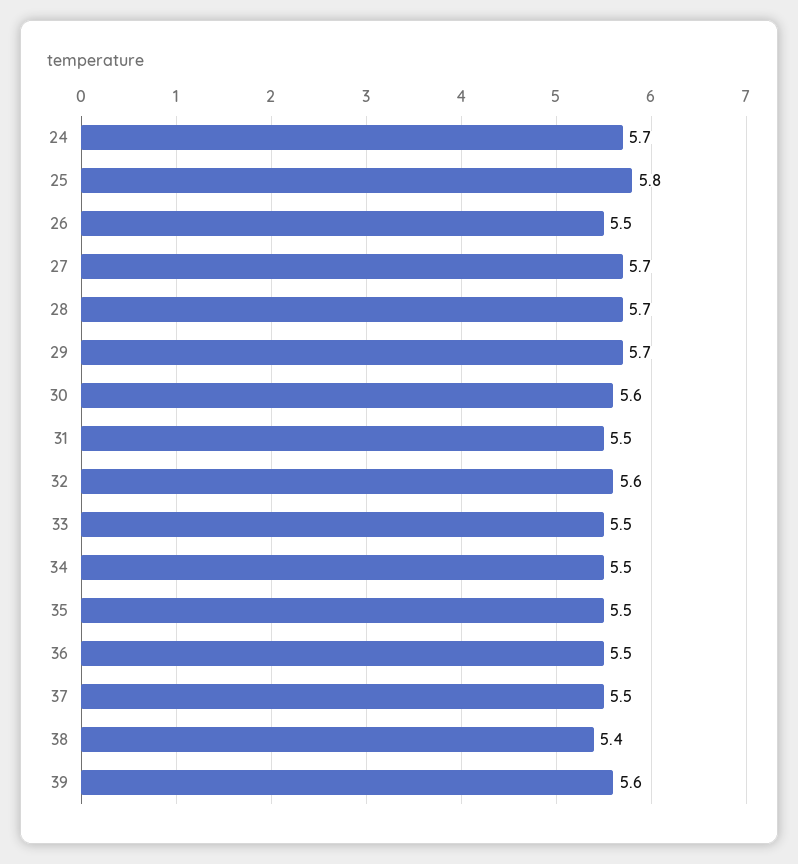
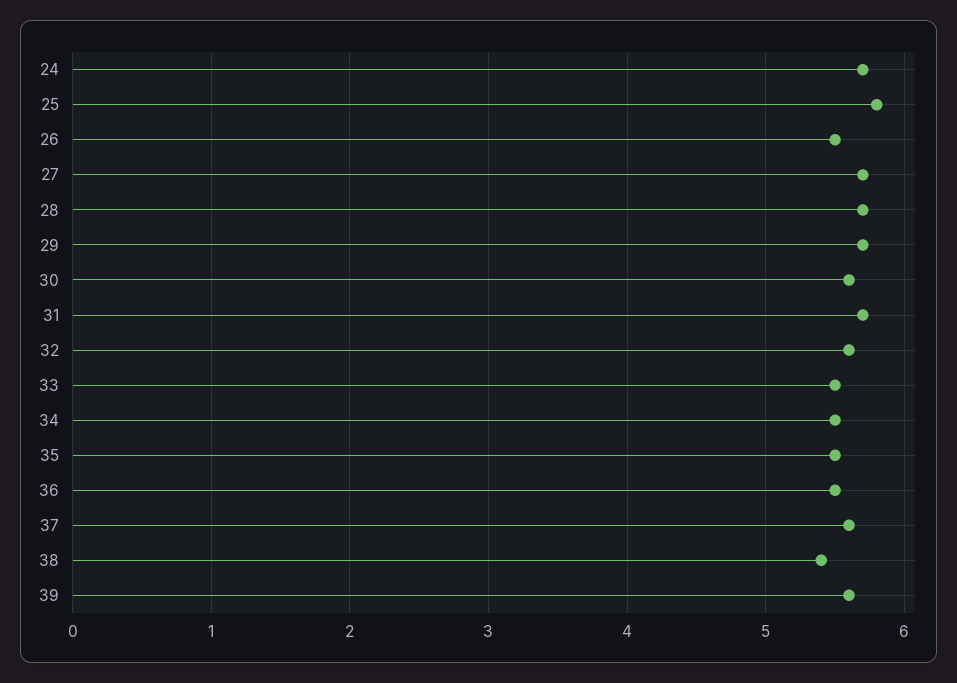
  {
    "24": 5.7,
    "25": 5.8,
    "26": 5.5,
    "27": 5.7,
    "28": 5.7,
    "29": 5.7,
    "30": 5.6,
-   "31": 5.5,
+   "31": 5.7,
    "32": 5.6,
    "33": 5.5,
    "34": 5.5,
    "35": 5.5,
    "36": 5.5,
-   "37": 5.5,
+   "37": 5.6,
    "38": 5.4,
    "39": 5.6
  }

